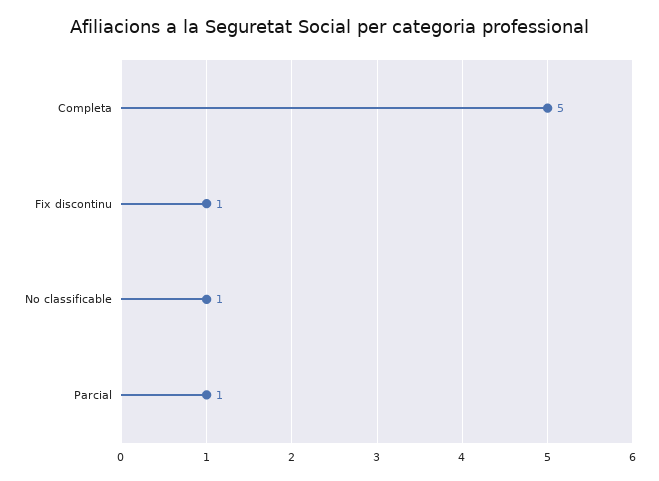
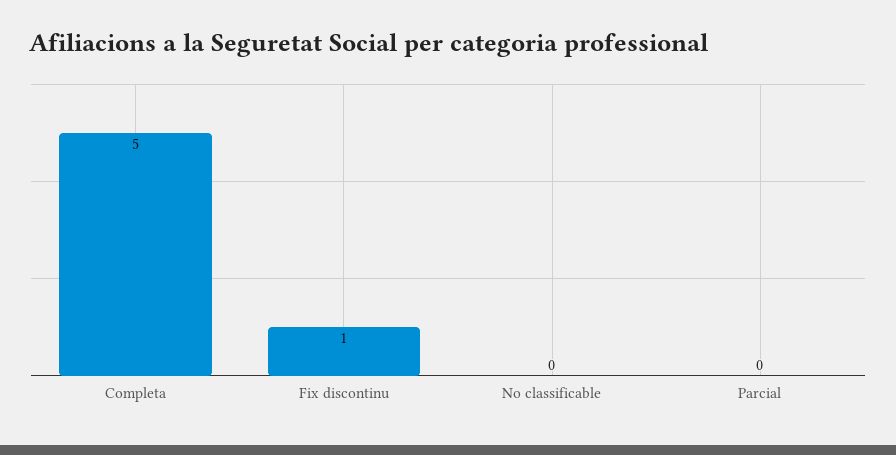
  {
    "Completa": 5,
    "Fix discontinu": 1,
-   "No classificable": 1,
+   "No classificable": 0,
-   "Parcial": 1
+   "Parcial": 0
  }

